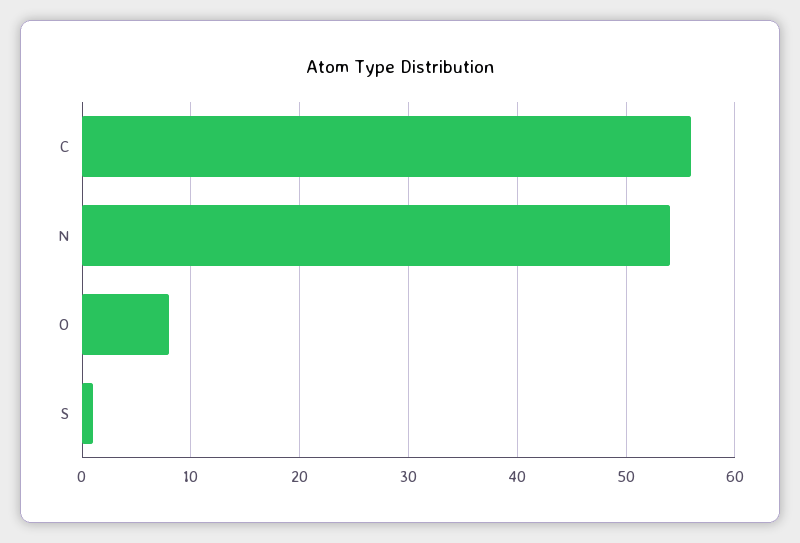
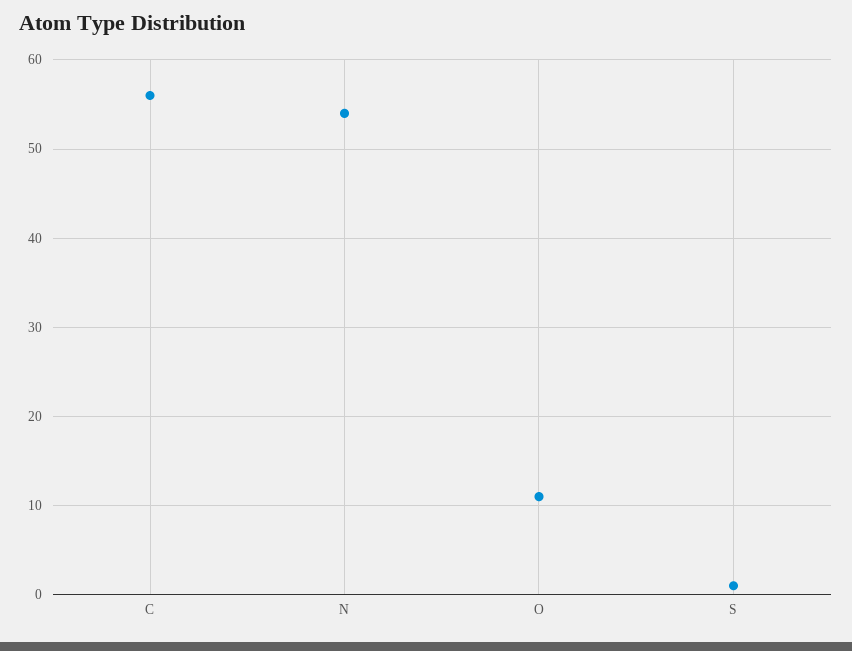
  {
    "C": 56,
    "N": 54,
-   "O": 8,
+   "O": 11,
    "S": 1
  }

